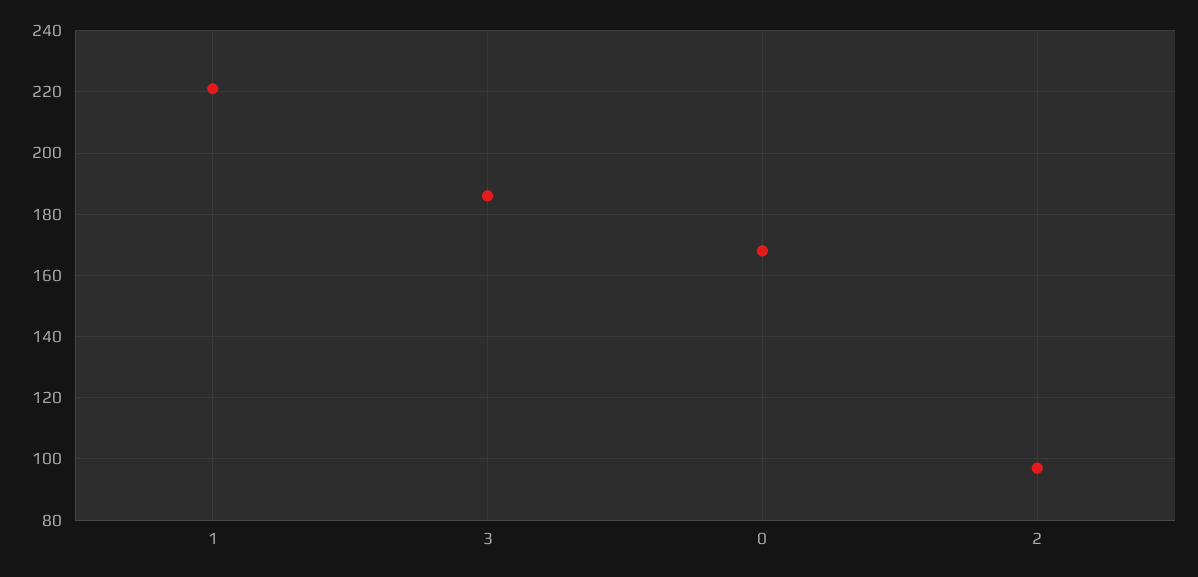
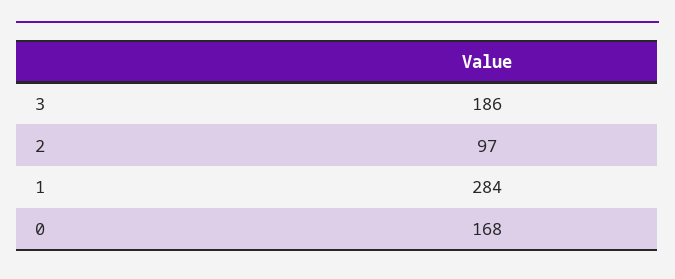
  {
-   "1": 220,
+   "1": 284,
    "3": 186,
    "0": 168,
    "2": 97
  }

